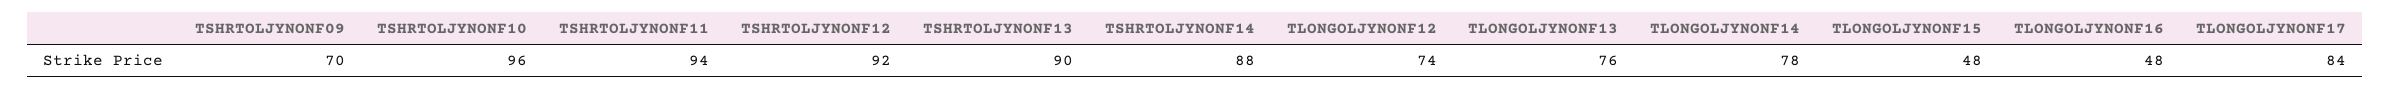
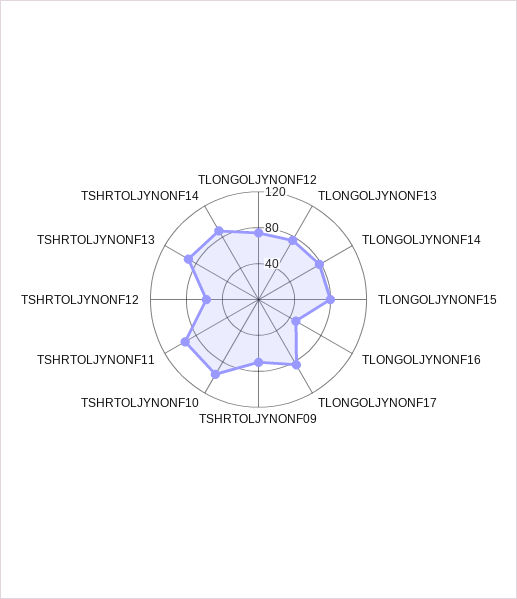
  {
    "TSHRTOLJYNONF09": 70,
    "TSHRTOLJYNONF10": 96,
    "TSHRTOLJYNONF11": 94,
-   "TSHRTOLJYNONF12": 92,
+   "TSHRTOLJYNONF12": 60,
    "TSHRTOLJYNONF13": 90,
    "TSHRTOLJYNONF14": 88,
    "TLONGOLJYNONF12": 74,
    "TLONGOLJYNONF13": 76,
    "TLONGOLJYNONF14": 78,
-   "TLONGOLJYNONF15": 48,
+   "TLONGOLJYNONF15": 80,
    "TLONGOLJYNONF16": 48,
    "TLONGOLJYNONF17": 84
  }

